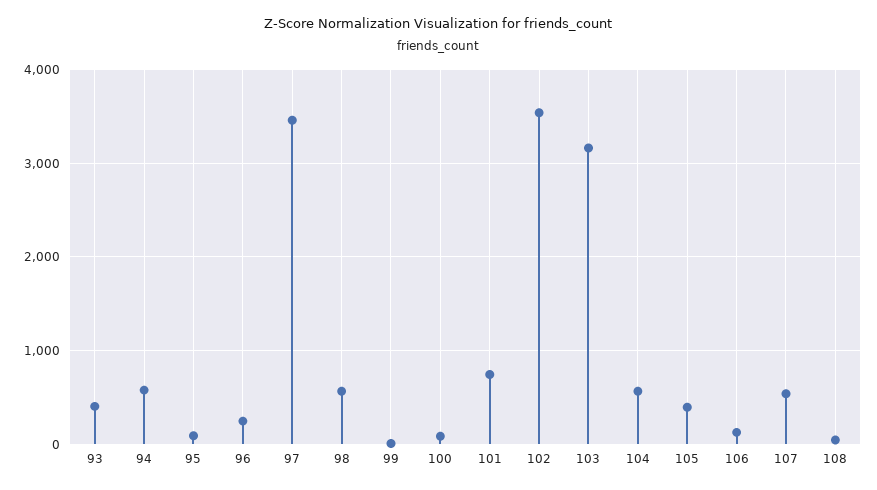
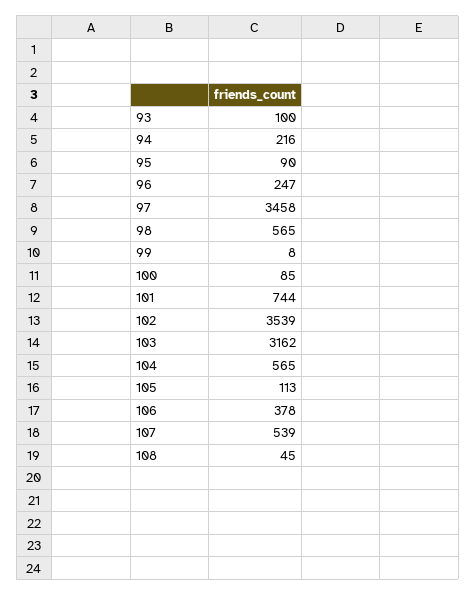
  {
-   "93": 400,
+   "93": 100,
-   "94": 600,
+   "94": 216,
    "95": 90,
    "96": 247,
    "97": 3458,
    "98": 565,
    "99": 8,
    "100": 85,
    "101": 744,
    "102": 3539,
    "103": 3162,
    "104": 565,
-   "105": 400,
+   "105": 113,
-   "106": 100,
+   "106": 378,
    "107": 539,
    "108": 45
  }

